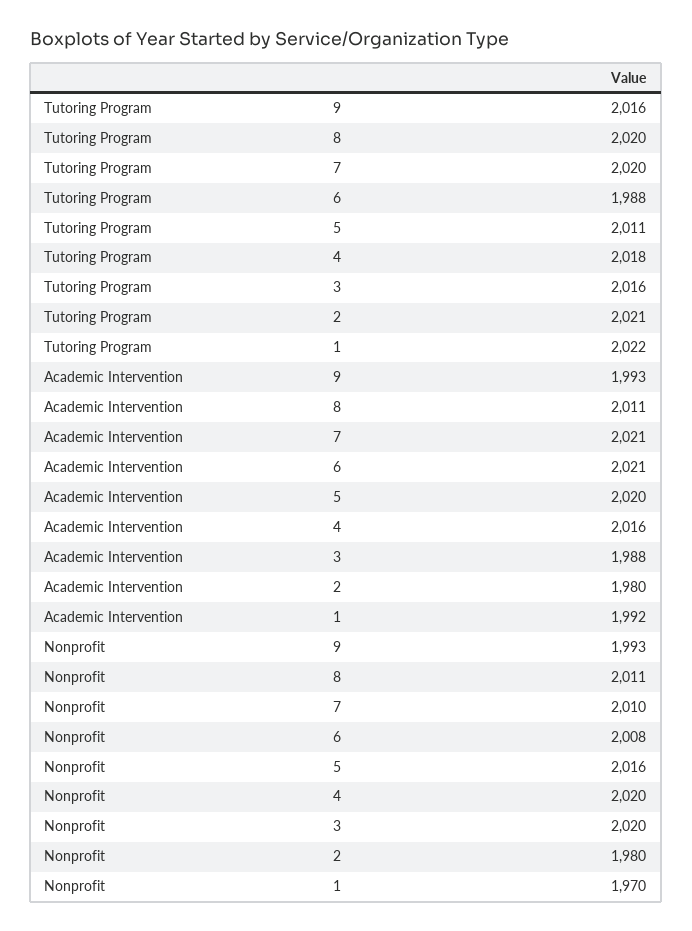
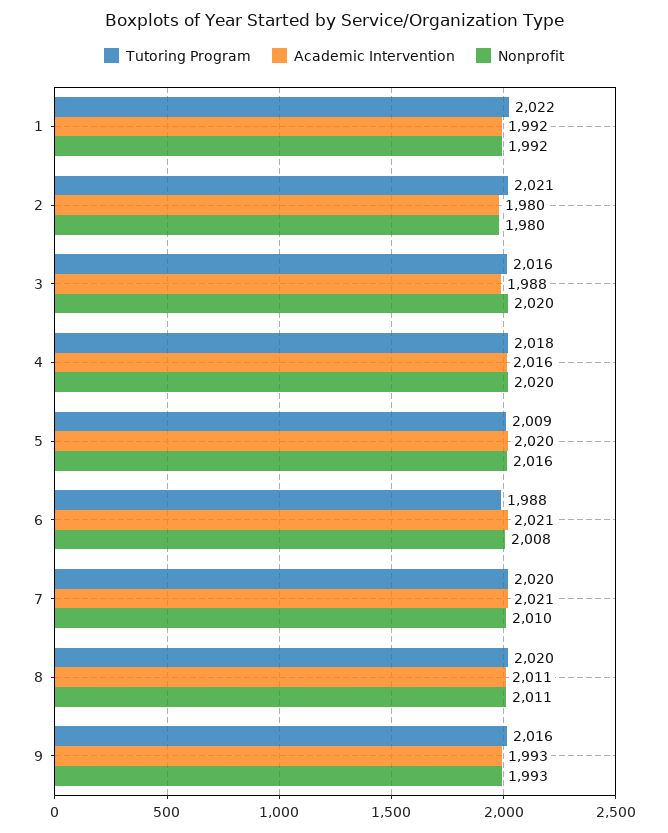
  {
    "Tutoring Program": {
      "9": 2016,
      "8": 2020,
      "7": 2020,
      "6": 1988,
-     "5": 2011,
+     "5": 2009,
      "4": 2018,
      "3": 2016,
      "2": 2021,
      "1": 2022
    },
    "Academic Intervention": {
      "9": 1993,
      "8": 2011,
      "7": 2021,
      "6": 2021,
      "5": 2020,
      "4": 2016,
      "3": 1988,
      "2": 1980,
      "1": 1992
    },
    "Nonprofit": {
      "9": 1993,
      "8": 2011,
      "7": 2010,
      "6": 2008,
      "5": 2016,
      "4": 2020,
      "3": 2020,
      "2": 1980,
-     "1": 1970
+     "1": 1992
    }
  }

